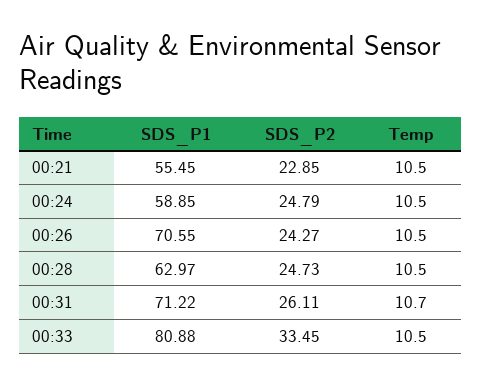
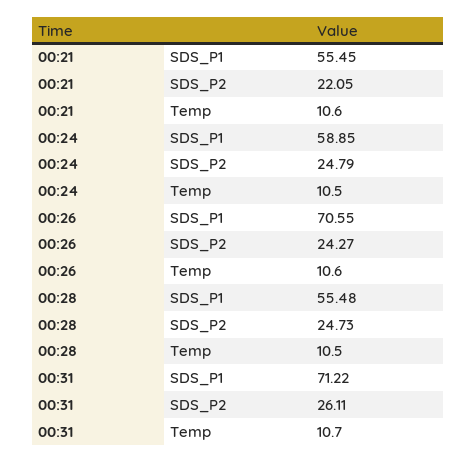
  {
    "SDS_P1": {
      "00:21": 55.45,
      "00:24": 58.85,
      "00:26": 70.55,
-     "00:28": 62.97,
+     "00:28": 55.48,
-     "00:31": 71.22,
+     "00:31": 71.22
-     "00:33": 80.88
    },
    "SDS_P2": {
-     "00:21": 22.85,
+     "00:21": 22.05,
      "00:24": 24.79,
      "00:26": 24.27,
      "00:28": 24.73,
-     "00:31": 26.11,
+     "00:31": 26.11
-     "00:33": 33.45
    },
    "Temp": {
-     "00:21": 10.5,
+     "00:21": 10.6,
      "00:24": 10.5,
-     "00:26": 10.5,
+     "00:26": 10.6,
      "00:28": 10.5,
-     "00:31": 10.7,
+     "00:31": 10.7
-     "00:33": 10.5
    }
  }

